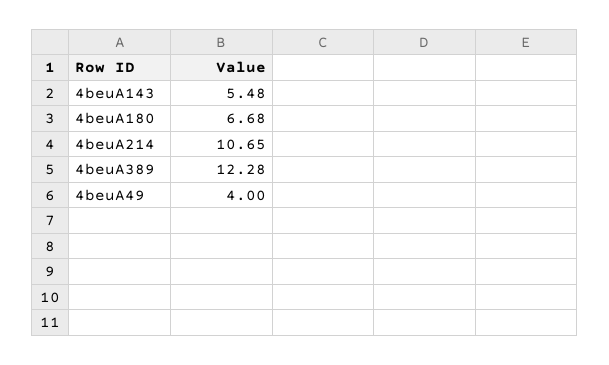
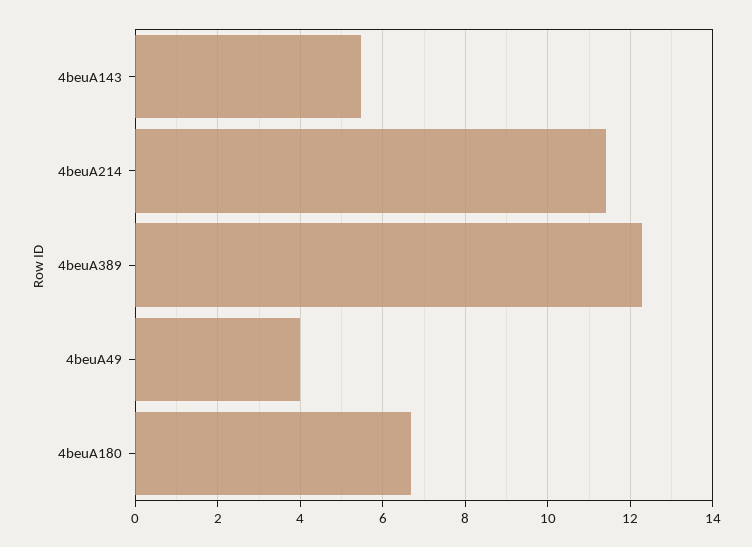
  {
    "4beuA143": 5.48,
    "4beuA180": 6.68,
-   "4beuA214": 10.65,
+   "4beuA214": 11.4,
    "4beuA389": 12.28,
    "4beuA49": 4
  }

